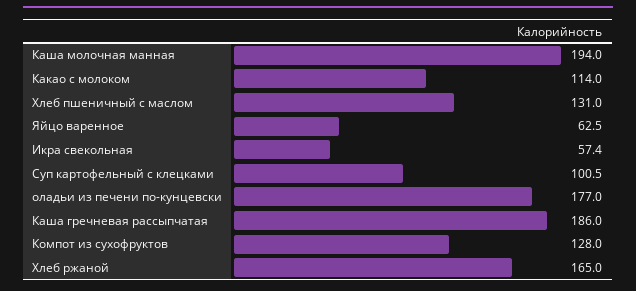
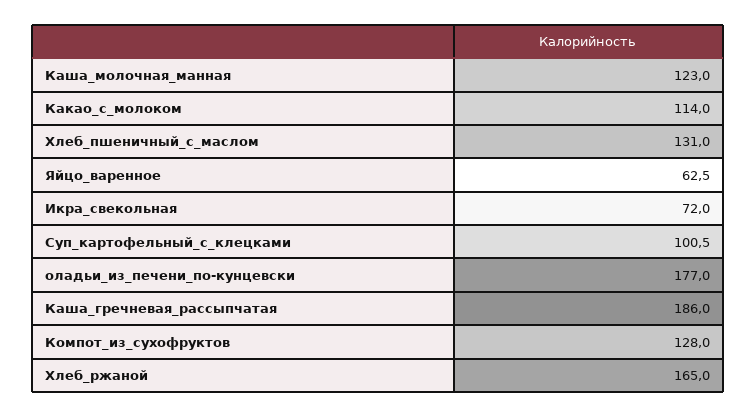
  {
-   "Каша молочная манная": 194,
+   "Каша молочная манная": 123,
    "Какао с молоком": 114,
    "Хлеб пшеничный с маслом": 131,
    "Яйцо варенное": 62.5,
-   "Икра свекольная": 57.4,
+   "Икра свекольная": 72,
    "Суп картофельный с клецками": 100.5,
    "оладьи из печени по-кунцевски": 177,
    "Каша гречневая рассыпчатая": 186,
    "Компот из сухофруктов": 128,
    "Хлеб ржаной": 165
  }

